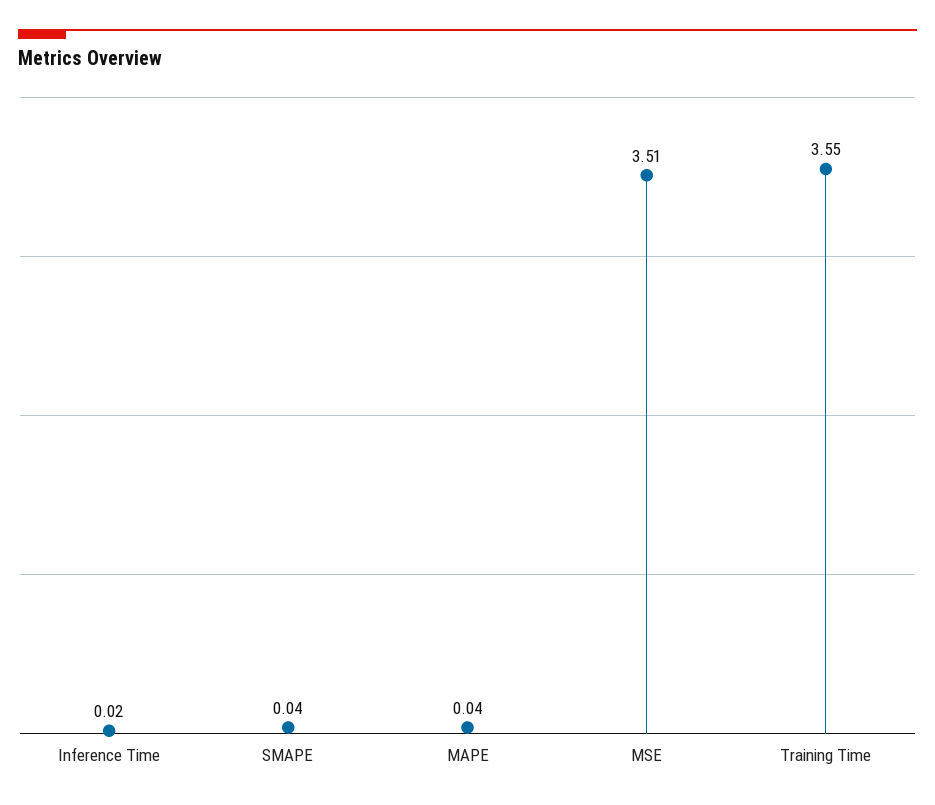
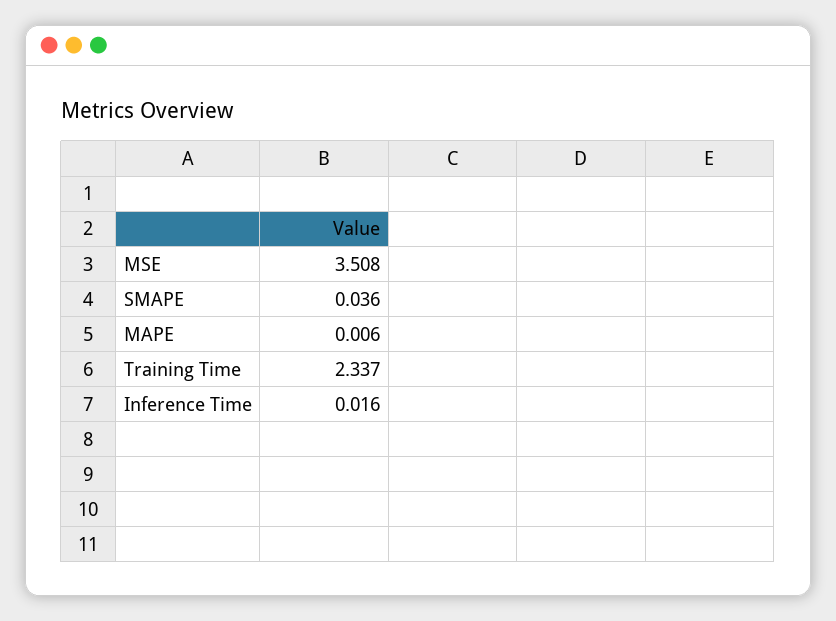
  {
    "Inference Time": 0.016,
    "SMAPE": 0.036,
-   "MAPE": 0.04,
+   "MAPE": 0.006,
    "MSE": 3.508,
-   "Training Time": 3.55
+   "Training Time": 2.337
  }

